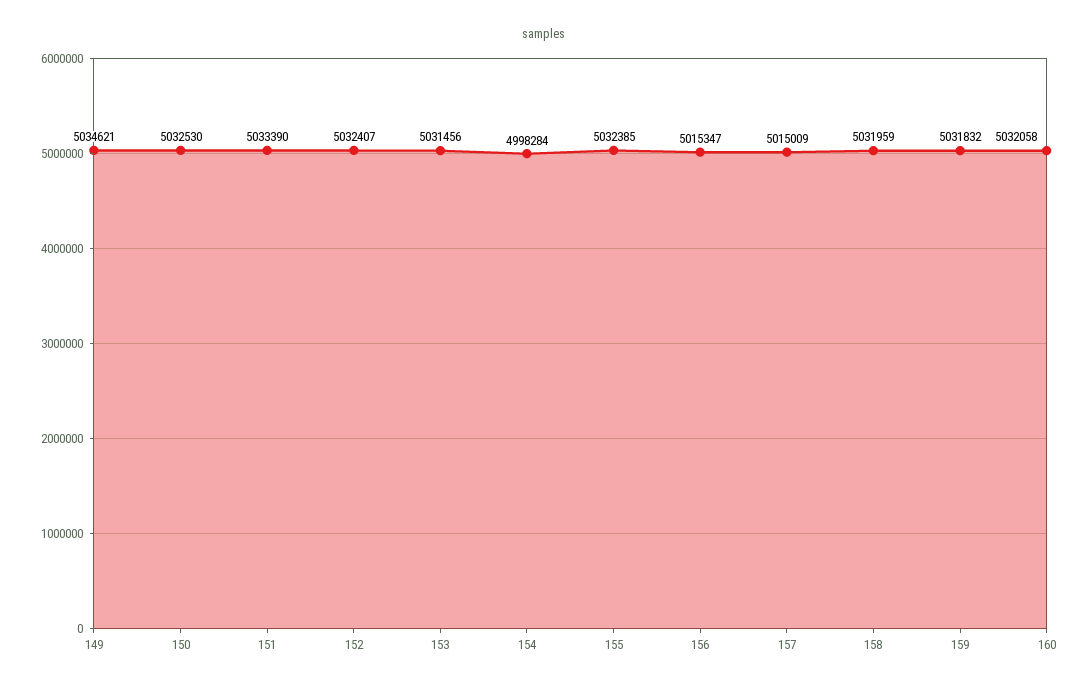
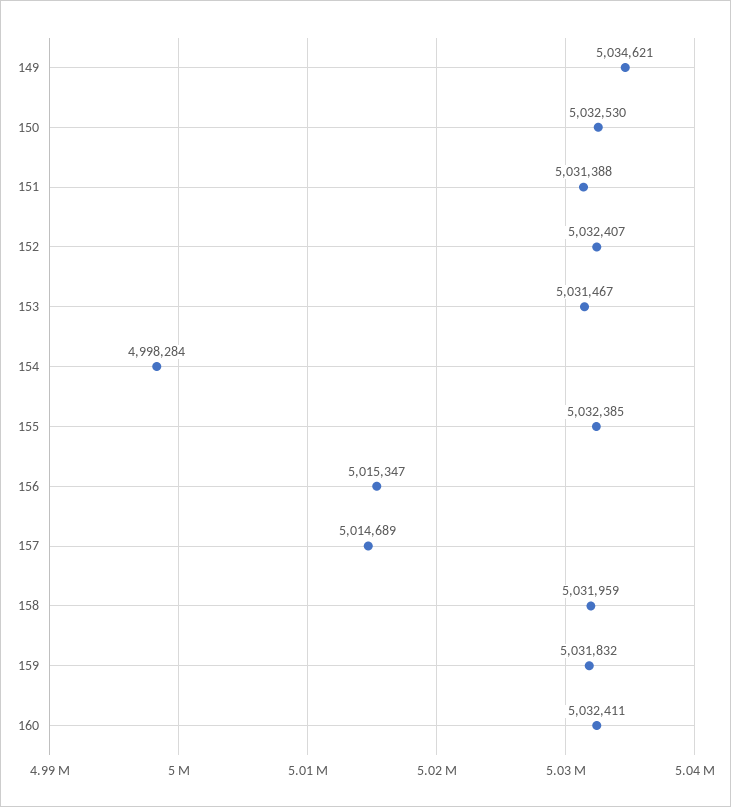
  {
    "149": 5034621,
    "150": 5032530,
-   "151": 5033390,
+   "151": 5031388,
    "152": 5032407,
-   "153": 5031456,
+   "153": 5031467,
    "154": 4998284,
    "155": 5032385,
    "156": 5015347,
-   "157": 5015009,
+   "157": 5014689,
    "158": 5031959,
    "159": 5031832,
-   "160": 5032058
+   "160": 5032411
  }

